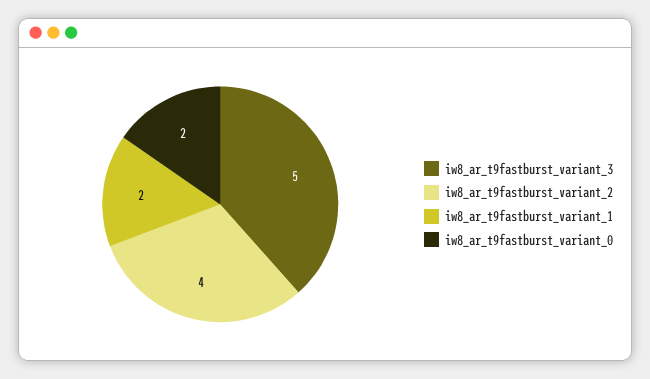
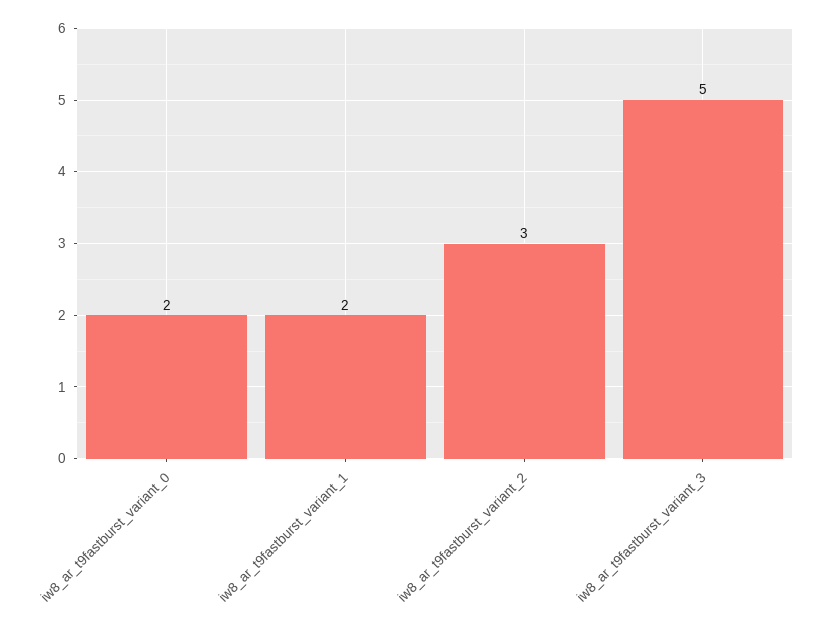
  {
    "iw8_ar_t9fastburst_variant_3": 5,
-   "iw8_ar_t9fastburst_variant_2": 4,
+   "iw8_ar_t9fastburst_variant_2": 3,
    "iw8_ar_t9fastburst_variant_1": 2,
    "iw8_ar_t9fastburst_variant_0": 2
  }

